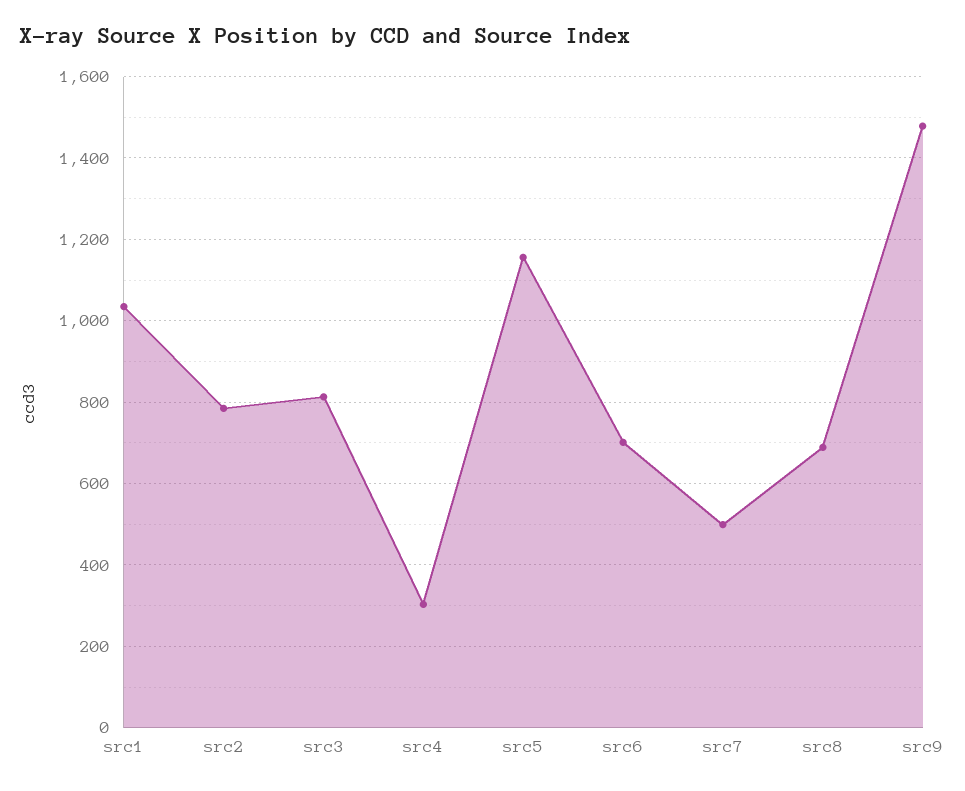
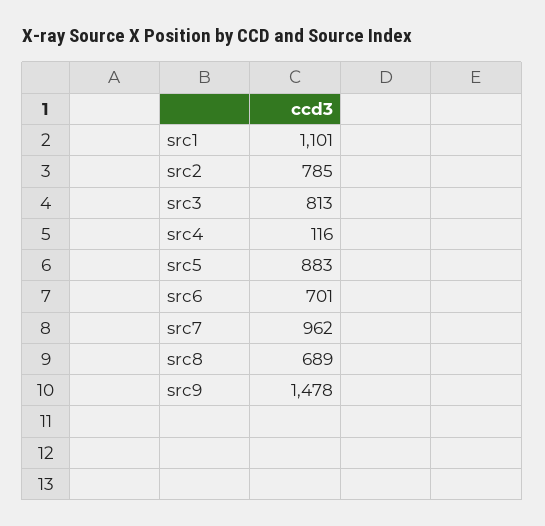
  {
-   "src1": 1040,
+   "src1": 1101,
    "src2": 785,
    "src3": 813,
-   "src4": 300,
+   "src4": 116,
-   "src5": 1160,
+   "src5": 883,
    "src6": 701,
-   "src7": 500,
+   "src7": 962,
    "src8": 689,
    "src9": 1478
  }

